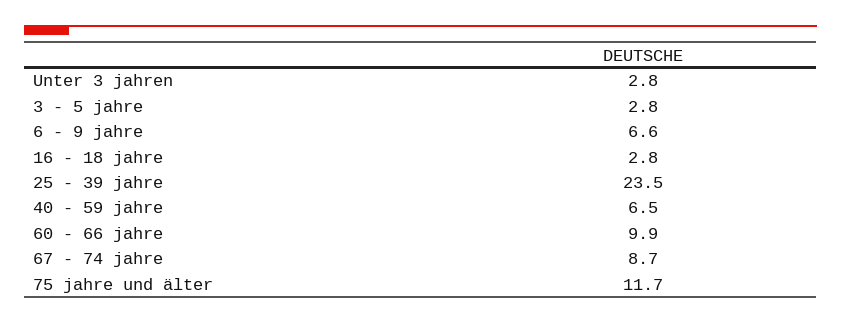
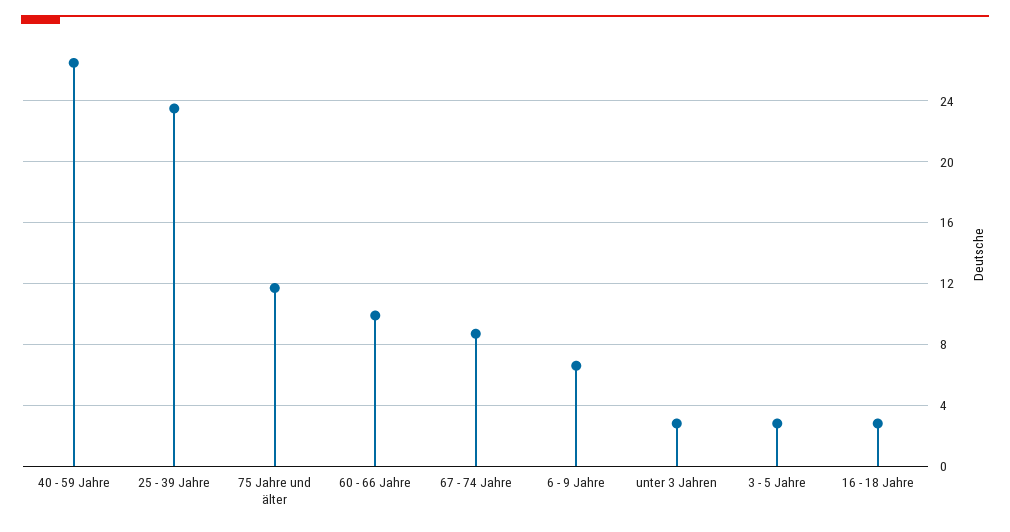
  {
    "Unter 3 jahren": 2.8,
    "3 - 5 jahre": 2.8,
    "6 - 9 jahre": 6.6,
    "16 - 18 jahre": 2.8,
    "25 - 39 jahre": 23.5,
-   "40 - 59 jahre": 6.5,
+   "40 - 59 jahre": 26.5,
    "60 - 66 jahre": 9.9,
    "67 - 74 jahre": 8.7,
    "75 jahre und älter": 11.7
  }

